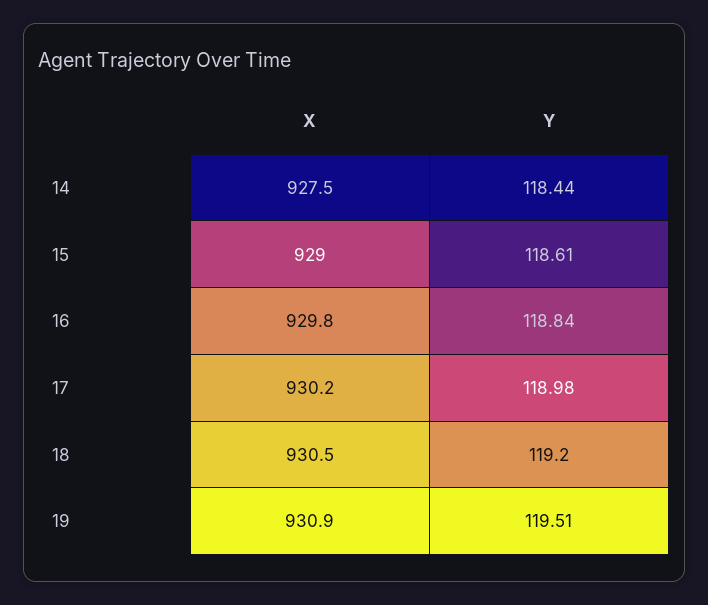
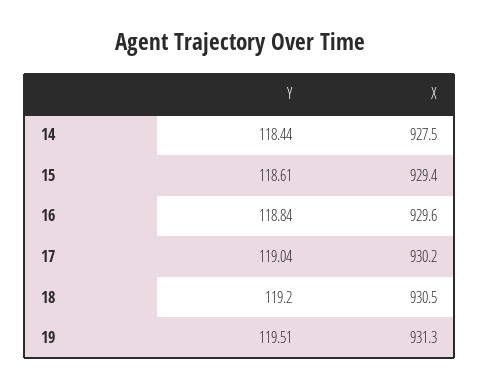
  {
    "X": {
      "14": 927.5,
-     "15": 929,
+     "15": 929.4,
-     "16": 929.8,
+     "16": 929.6,
      "17": 930.2,
      "18": 930.5,
-     "19": 930.9
+     "19": 931.3
    },
    "Y": {
      "14": 118.44,
      "15": 118.61,
      "16": 118.84,
-     "17": 118.98,
+     "17": 119.04,
      "18": 119.2,
      "19": 119.51
    }
  }

